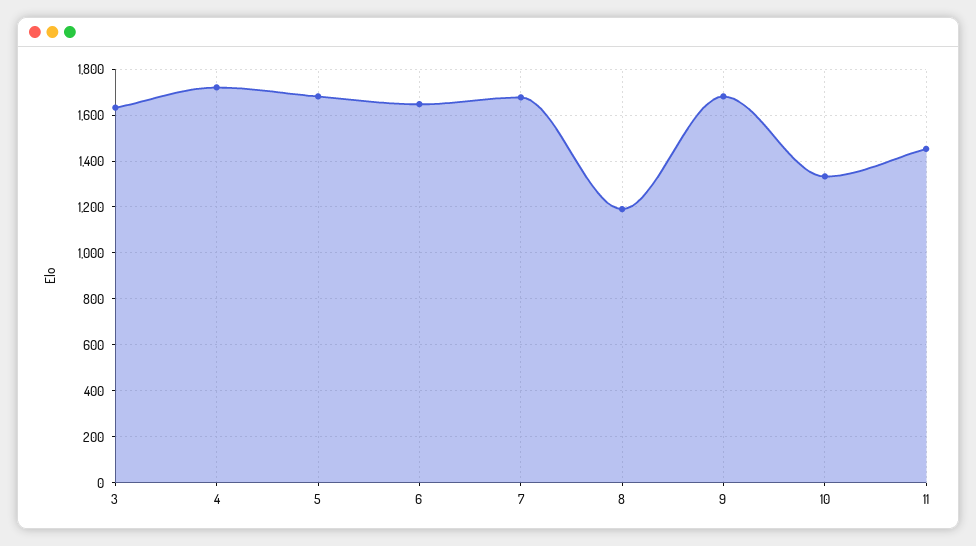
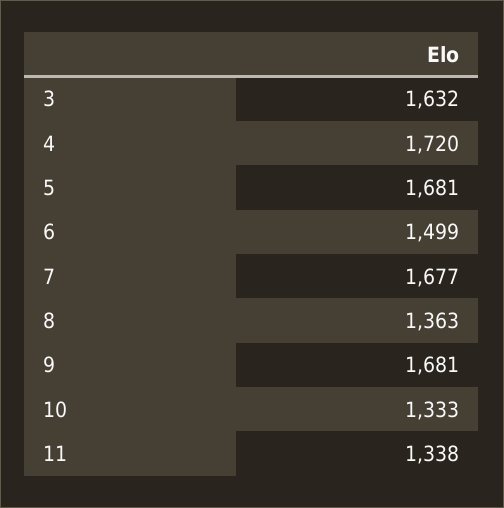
  {
    "3": 1632,
    "4": 1720,
    "5": 1681,
-   "6": 1650,
+   "6": 1499,
    "7": 1677,
-   "8": 1200,
+   "8": 1363,
    "9": 1681,
    "10": 1333,
-   "11": 1450
+   "11": 1338
  }

